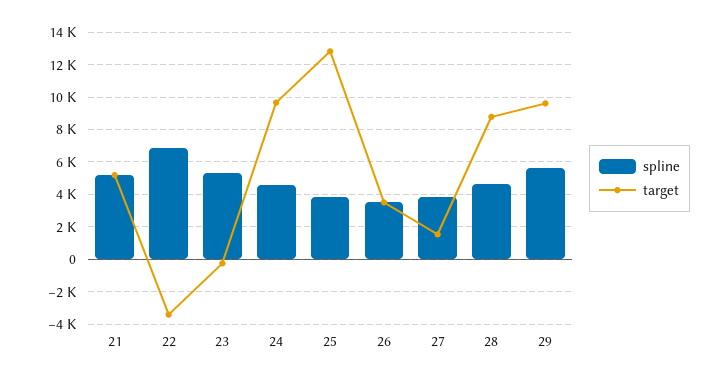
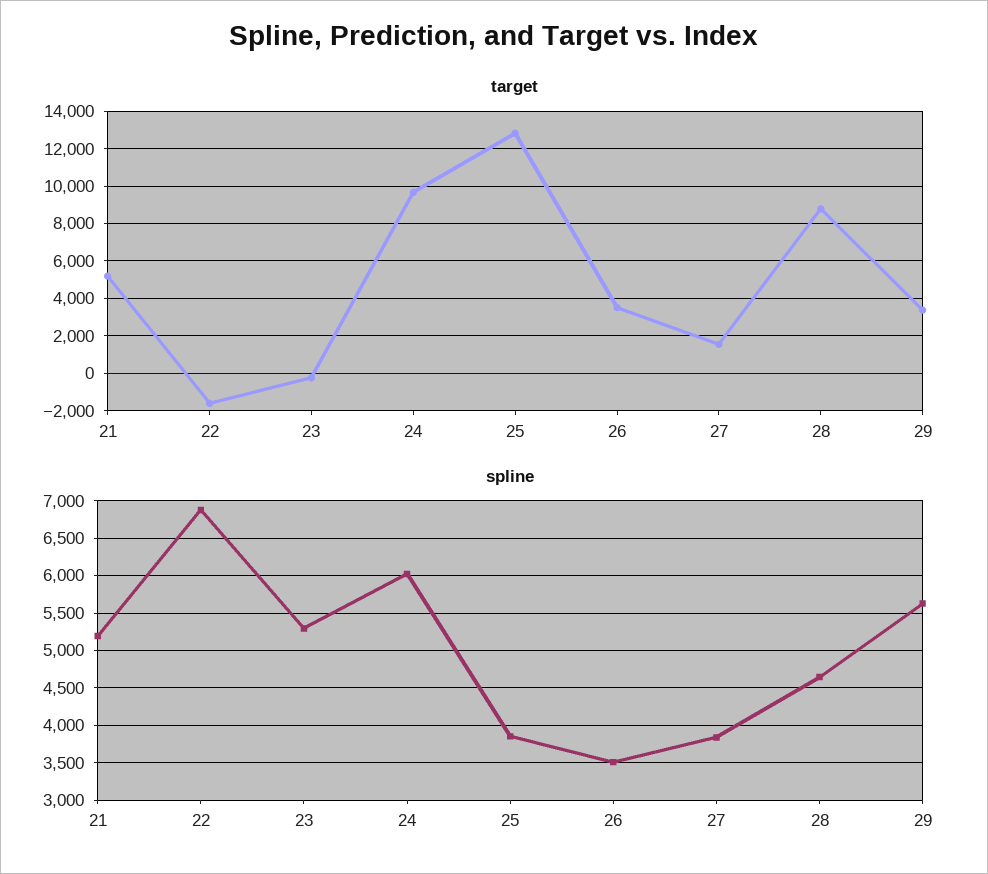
  {
    "spline": {
      "21": 5200,
      "22": 6900,
      "23": 5300,
-     "24": 4500,
+     "24": 6000,
      "25": 3900,
      "26": 3500,
      "27": 3800,
      "28": 4600,
      "29": 5600
    },
    "target": {
      "21": 5000,
-     "22": -3500,
+     "22": -1500,
      "23": -500,
      "24": 9500,
      "25": 13000,
      "26": 3500,
      "27": 1500,
      "28": 9000,
-     "29": 9500
+     "29": 3500
    }
  }

